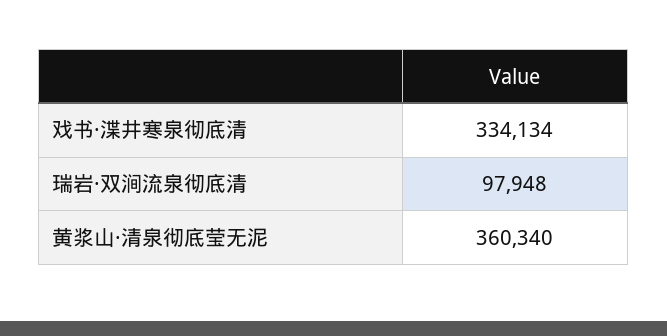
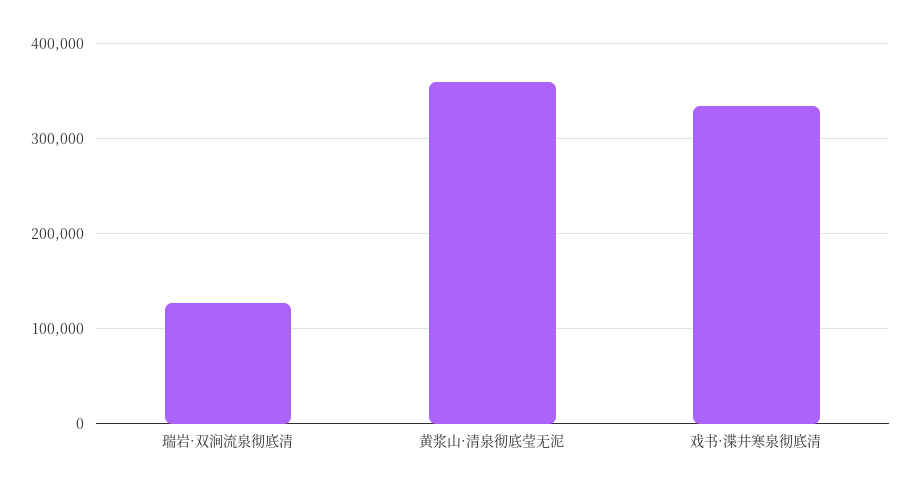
  {
    "戏书·渫井寒泉彻底清": 334134,
-   "瑞岩·双涧流泉彻底清": 97948,
+   "瑞岩·双涧流泉彻底清": 130000,
    "黄浆山·清泉彻底莹无泥": 360340
  }

